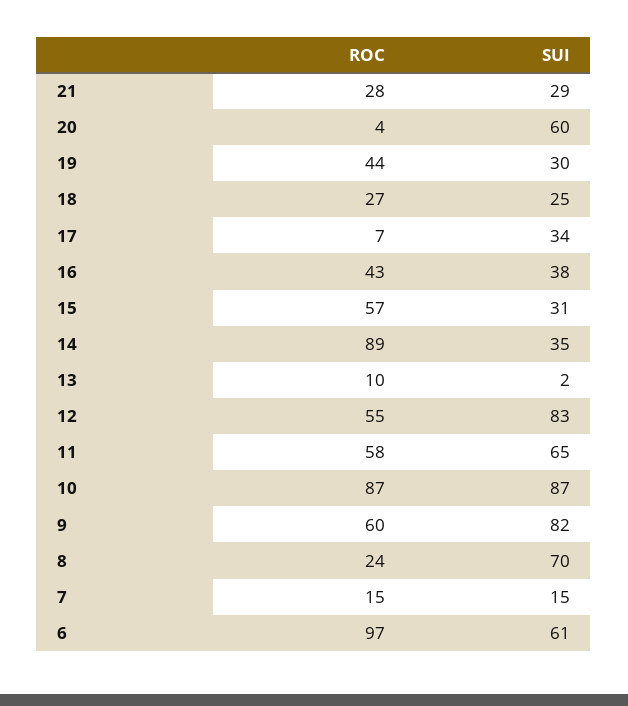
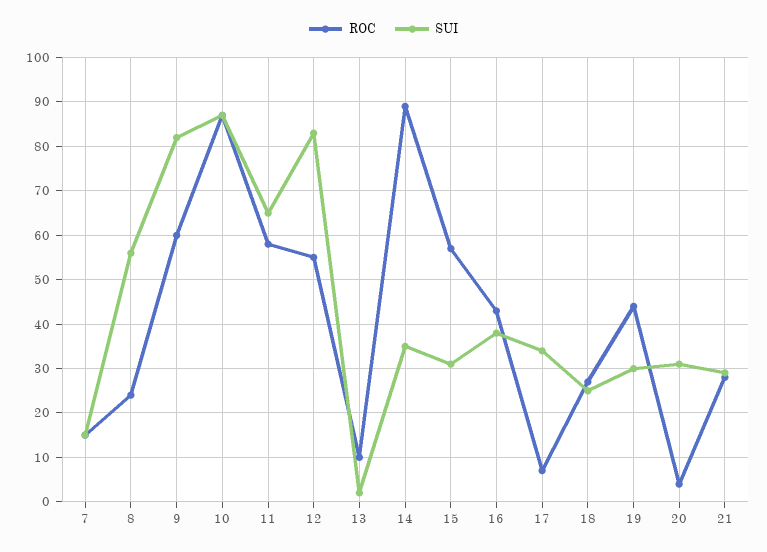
  {
    "ROC": {
      "21": 28,
      "20": 4,
      "19": 44,
      "18": 27,
      "17": 7,
      "16": 43,
      "15": 57,
      "14": 89,
      "13": 10,
      "12": 55,
      "11": 58,
      "10": 87,
      "9": 60,
      "8": 24,
-     "7": 15,
+     "7": 15
-     "6": 97
    },
    "SUI": {
      "21": 29,
-     "20": 60,
+     "20": 30,
      "19": 30,
      "18": 25,
      "17": 34,
      "16": 38,
      "15": 31,
      "14": 35,
      "13": 2,
      "12": 83,
      "11": 65,
      "10": 87,
      "9": 82,
-     "8": 70,
+     "8": 55,
-     "7": 15,
+     "7": 15
-     "6": 61
    }
  }

